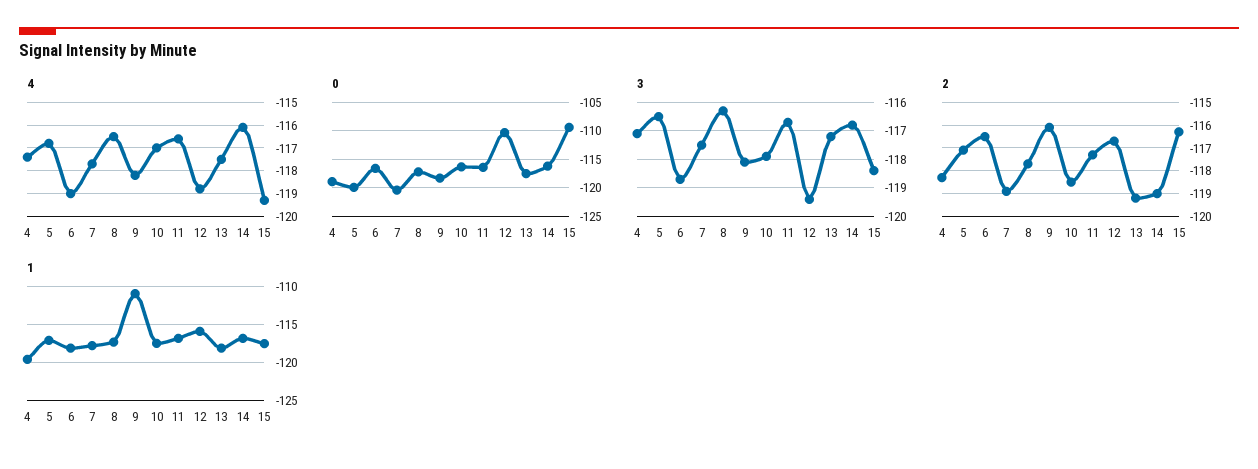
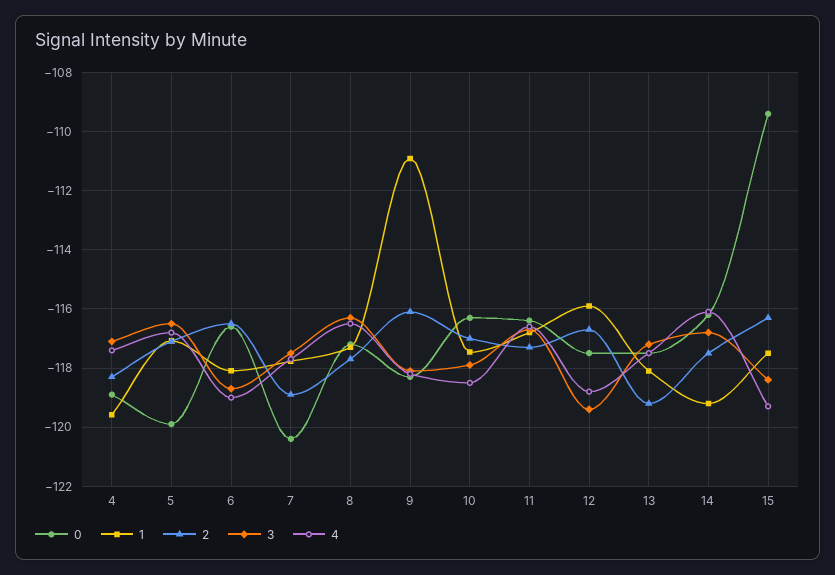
  {
    "4": {
      "4": -117.5,
      "5": -116.75,
      "6": -119,
      "7": -117.75,
      "8": -116.5,
      "9": -118.25,
-     "10": -117,
+     "10": -118.5,
      "11": -116.5,
      "12": -118.75,
      "13": -117.5,
      "14": -116,
      "15": -119.25
    },
    "0": {
      "4": -119,
      "5": -120,
      "6": -116.5,
      "7": -120.5,
      "8": -117.25,
      "9": -118.25,
      "10": -116.25,
      "11": -116.5,
-     "12": -110,
+     "12": -117.5,
      "13": -117.5,
      "14": -116.25,
      "15": -109.5
    },
    "3": {
      "4": -117,
      "5": -116.5,
      "6": -118.75,
      "7": -117.5,
      "8": -116.25,
      "9": -118,
      "10": -118,
      "11": -116.75,
      "12": -119.5,
      "13": -117.25,
      "14": -116.75,
      "15": -118.5
    },
    "2": {
      "4": -118.25,
      "5": -117,
      "6": -116.5,
      "7": -119,
      "8": -117.75,
      "9": -116,
-     "10": -118.5,
+     "10": -117,
      "11": -117.25,
      "12": -116.75,
      "13": -119.25,
-     "14": -119,
+     "14": -117.5,
      "15": -116.25
    },
    "1": {
      "4": -119.5,
      "5": -117,
      "6": -118,
      "7": -117.75,
      "8": -117.25,
      "9": -111,
      "10": -117.5,
      "11": -116.75,
      "12": -116,
      "13": -118,
-     "14": -117,
+     "14": -119.25,
      "15": -117.5
    }
  }

